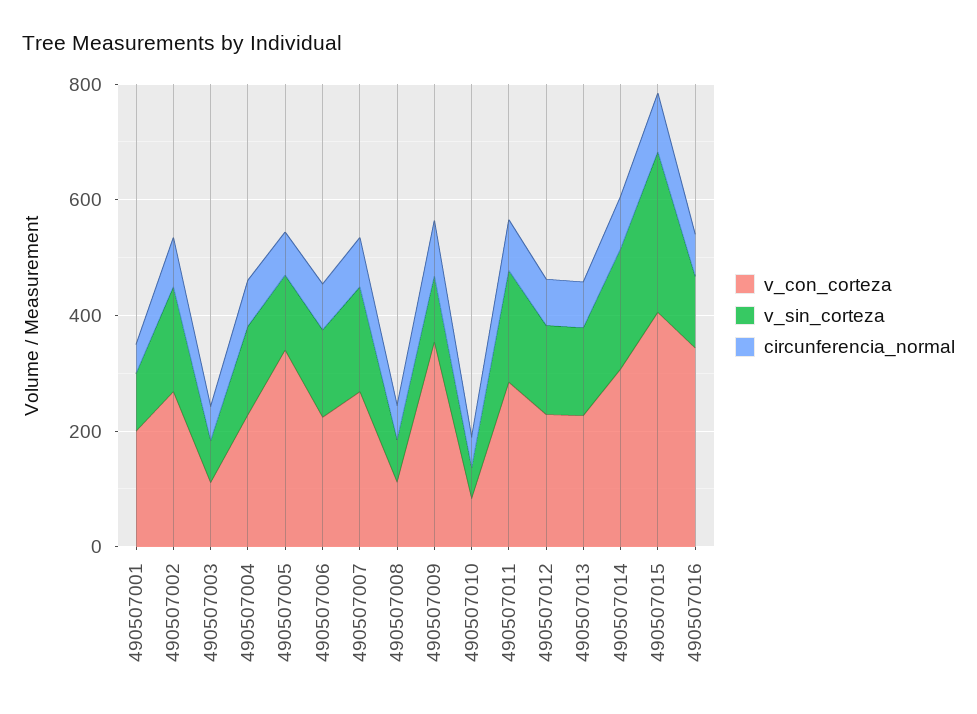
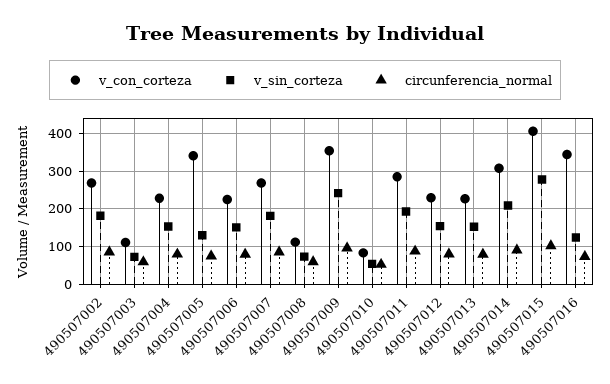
  {
    "v_con_corteza": {
-     "490507001": 200,
      "490507002": 260,
      "490507003": 120,
      "490507004": 220,
      "490507005": 340,
      "490507006": 220,
      "490507007": 260,
      "490507008": 120,
      "490507009": 360,
      "490507010": 80,
      "490507011": 280,
      "490507012": 220,
      "490507013": 220,
      "490507014": 300,
      "490507015": 400,
      "490507016": 340
    },
    "v_sin_corteza": {
-     "490507001": 100,
      "490507002": 180,
      "490507003": 80,
      "490507004": 160,
      "490507005": 120,
      "490507006": 160,
      "490507007": 180,
      "490507008": 80,
-     "490507009": 100,
+     "490507009": 240,
      "490507010": 60,
      "490507011": 200,
      "490507012": 160,
      "490507013": 160,
      "490507014": 200,
      "490507015": 280,
      "490507016": 120
    },
    "circunferencia_normal": {
-     "490507001": 50,
      "490507002": 80,
      "490507003": 60,
      "490507004": 80,
      "490507005": 80,
      "490507006": 80,
      "490507007": 80,
      "490507008": 60,
      "490507009": 100,
      "490507010": 60,
      "490507011": 80,
      "490507012": 80,
      "490507013": 80,
      "490507014": 100,
      "490507015": 100,
      "490507016": 80
    }
  }

